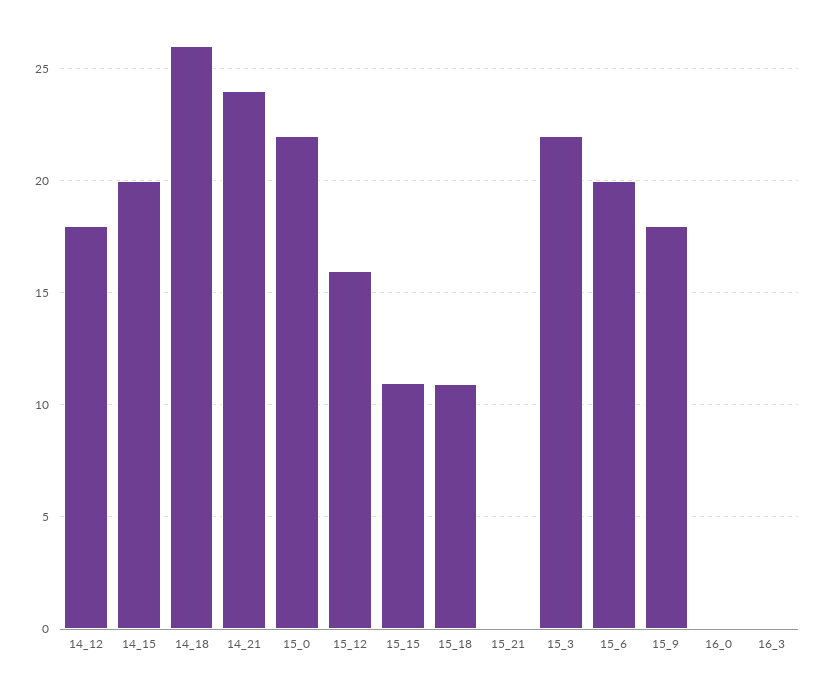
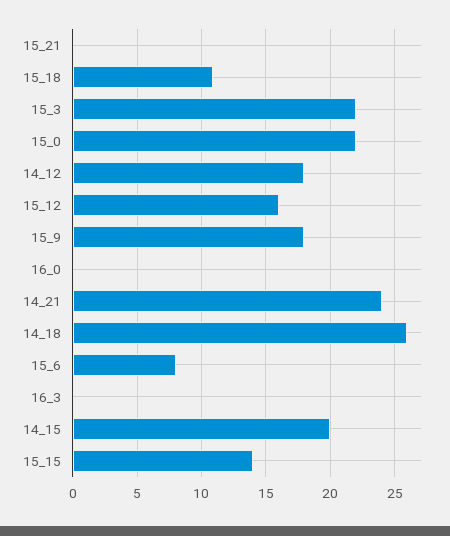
  {
    "14_12": 18,
    "14_15": 20,
    "14_18": 26,
    "14_21": 24,
    "15_0": 22,
    "15_12": 16,
-   "15_15": 11,
+   "15_15": 14,
    "15_18": 11,
    "15_21": 0,
    "15_3": 22,
-   "15_6": 20,
+   "15_6": 8,
    "15_9": 18,
    "16_0": 0,
    "16_3": 0
  }

